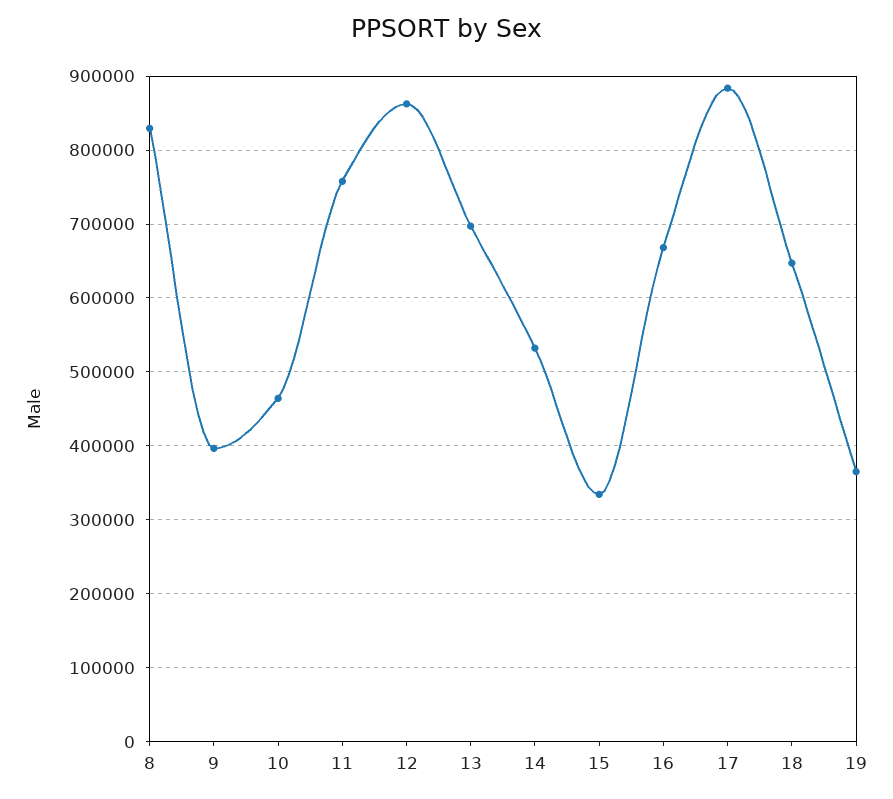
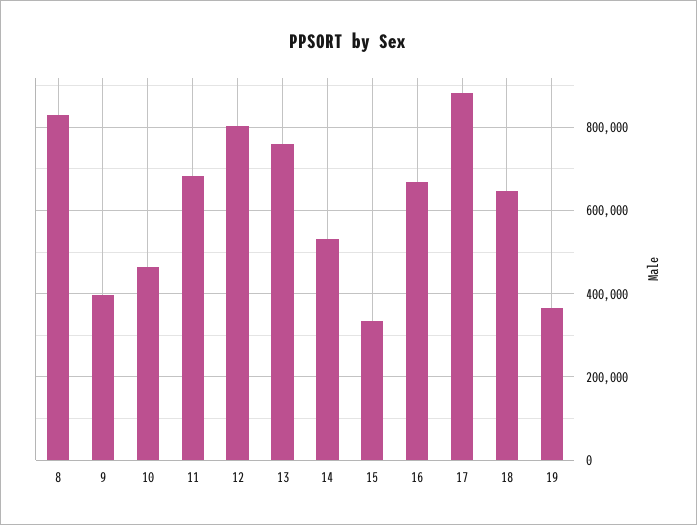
  {
    "8": 830000,
    "9": 400000,
    "10": 460000,
-   "11": 760000,
+   "11": 680000,
-   "12": 860000,
+   "12": 800000,
-   "13": 700000,
+   "13": 760000,
    "14": 530000,
    "15": 330000,
    "16": 670000,
    "17": 880000,
    "18": 650000,
    "19": 370000
  }

